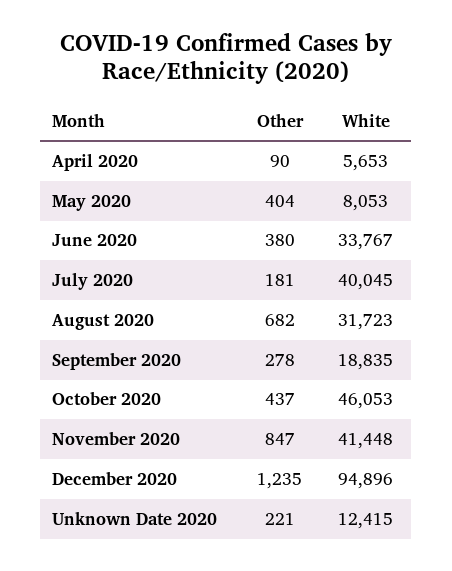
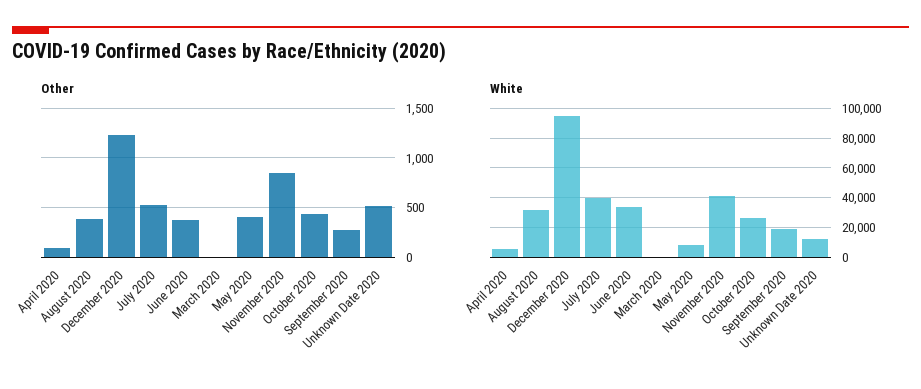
  {
    "Other": {
      "April 2020": 90,
      "May 2020": 404,
      "June 2020": 380,
-     "July 2020": 181,
+     "July 2020": 500,
-     "August 2020": 682,
+     "August 2020": 400,
      "September 2020": 278,
      "October 2020": 437,
      "November 2020": 847,
      "December 2020": 1235,
-     "Unknown Date 2020": 221
+     "Unknown Date 2020": 500,
+     "March 2020": 0
    },
    "White": {
      "April 2020": 5653,
      "May 2020": 8053,
      "June 2020": 33767,
      "July 2020": 40045,
      "August 2020": 31723,
      "September 2020": 18835,
-     "October 2020": 46053,
+     "October 2020": 25000,
      "November 2020": 41448,
      "December 2020": 94896,
-     "Unknown Date 2020": 12415
+     "Unknown Date 2020": 12415,
+     "March 2020": 0
    }
  }

